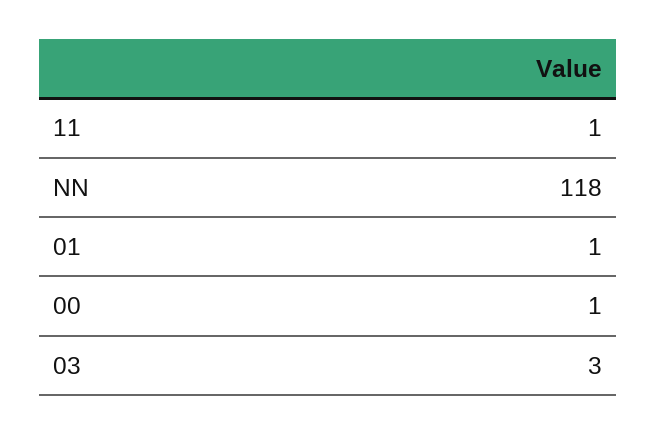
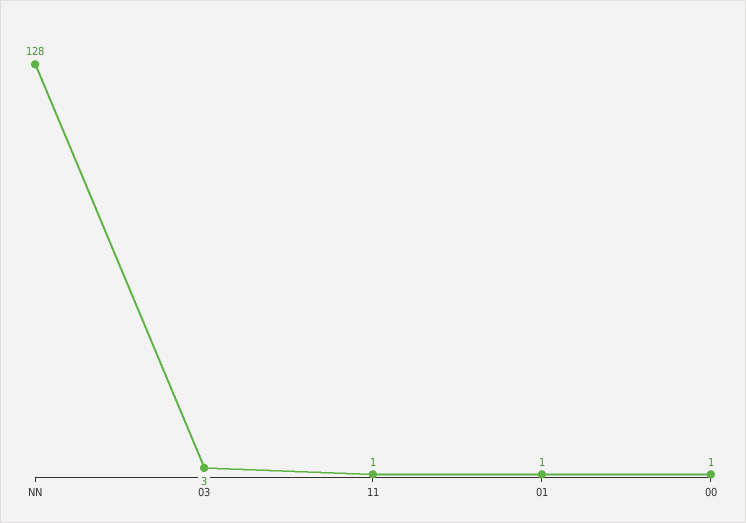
  {
    "11": 1,
-   "NN": 118,
+   "NN": 128,
    "01": 1,
    "00": 1,
    "03": 3
  }

